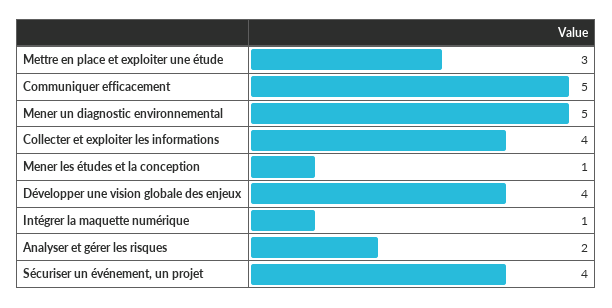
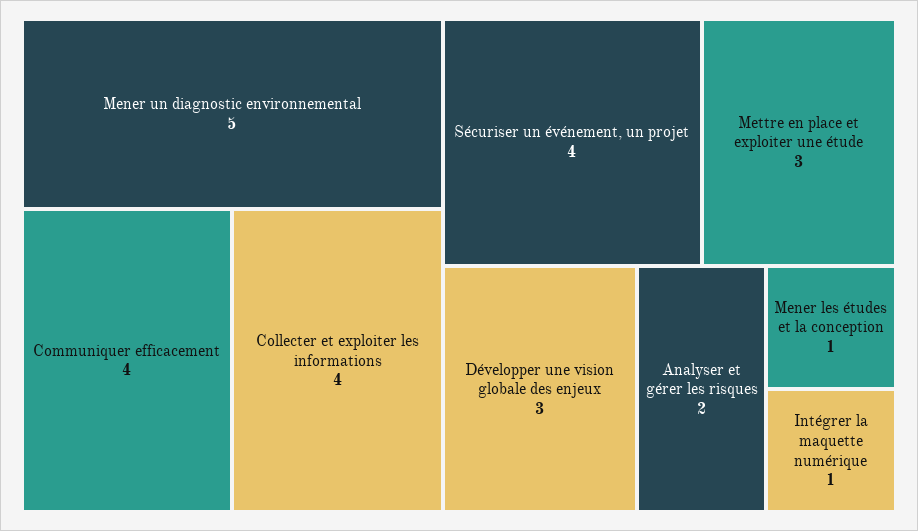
  {
    "Mettre en place et exploiter une étude": 3,
-   "Communiquer efficacement": 5,
+   "Communiquer efficacement": 4,
    "Mener un diagnostic environnemental": 5,
    "Collecter et exploiter les informations": 4,
    "Mener les études et la conception": 1,
-   "Développer une vision globale des enjeux": 4,
+   "Développer une vision globale des enjeux": 3,
    "Intégrer la maquette numérique": 1,
    "Analyser et gérer les risques": 2,
    "Sécuriser un événement, un projet": 4
  }

